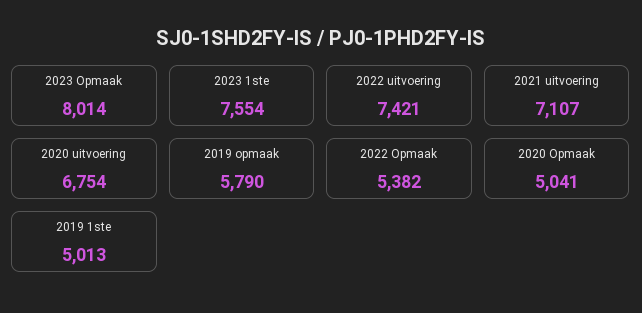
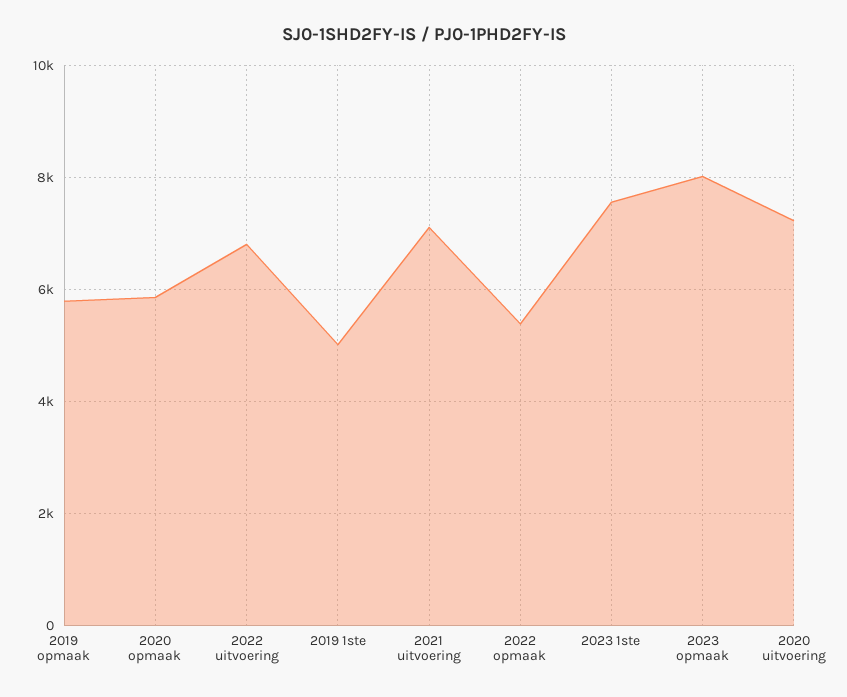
  {
    "2023 Opmaak": 8014,
    "2023 1ste": 7554,
-   "2022 uitvoering": 7421,
+   "2022 uitvoering": 6800,
    "2021 uitvoering": 7107,
-   "2020 uitvoering": 6754,
+   "2020 uitvoering": 7200,
    "2019 opmaak": 5790,
    "2022 Opmaak": 5382,
-   "2020 Opmaak": 5041,
+   "2020 Opmaak": 5800,
    "2019 1ste": 5013
  }

